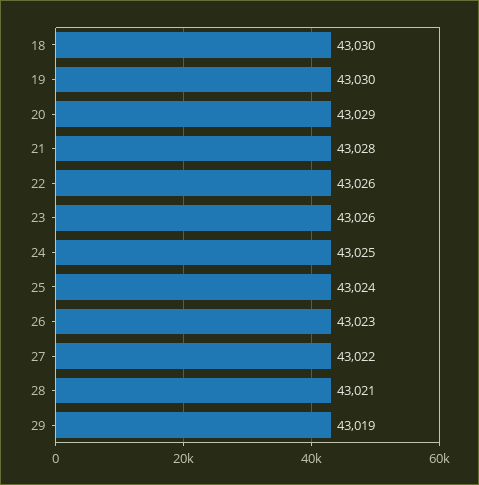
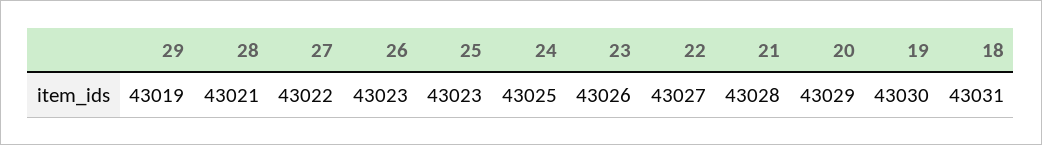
  {
-   "18": 43030,
+   "18": 43031,
    "19": 43030,
    "20": 43029,
    "21": 43028,
-   "22": 43026,
+   "22": 43027,
    "23": 43026,
    "24": 43025,
-   "25": 43024,
+   "25": 43023,
    "26": 43023,
    "27": 43022,
    "28": 43021,
    "29": 43019
  }

